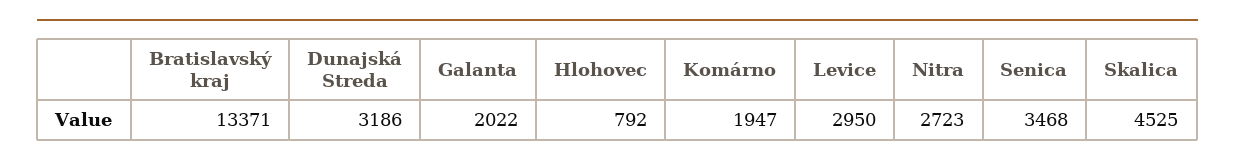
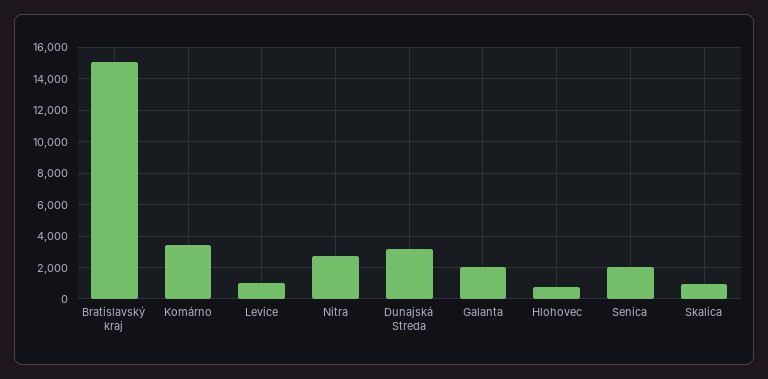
  {
-   "Bratislavský kraj": 13371,
+   "Bratislavský kraj": 15000,
    "Dunajská Streda": 3186,
    "Galanta": 2022,
    "Hlohovec": 792,
-   "Komárno": 1947,
+   "Komárno": 3500,
-   "Levice": 2950,
+   "Levice": 1000,
    "Nitra": 2723,
-   "Senica": 3468,
+   "Senica": 2000,
-   "Skalica": 4525
+   "Skalica": 1000
  }

